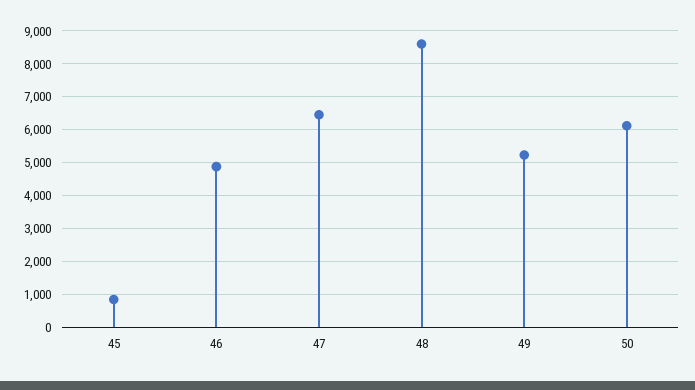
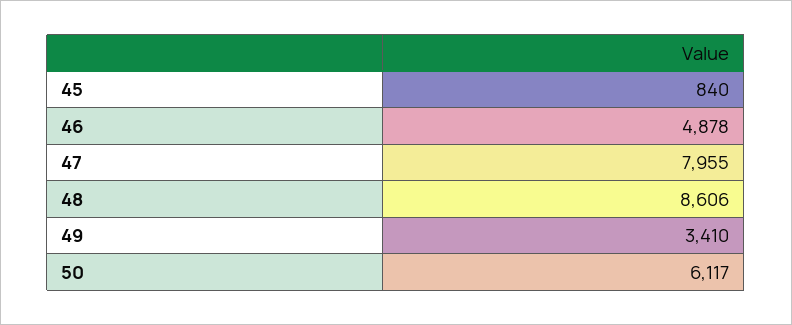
  {
    "45": 840,
    "46": 4878,
-   "47": 6400,
+   "47": 7955,
    "48": 8606,
-   "49": 5200,
+   "49": 3410,
    "50": 6117
  }

